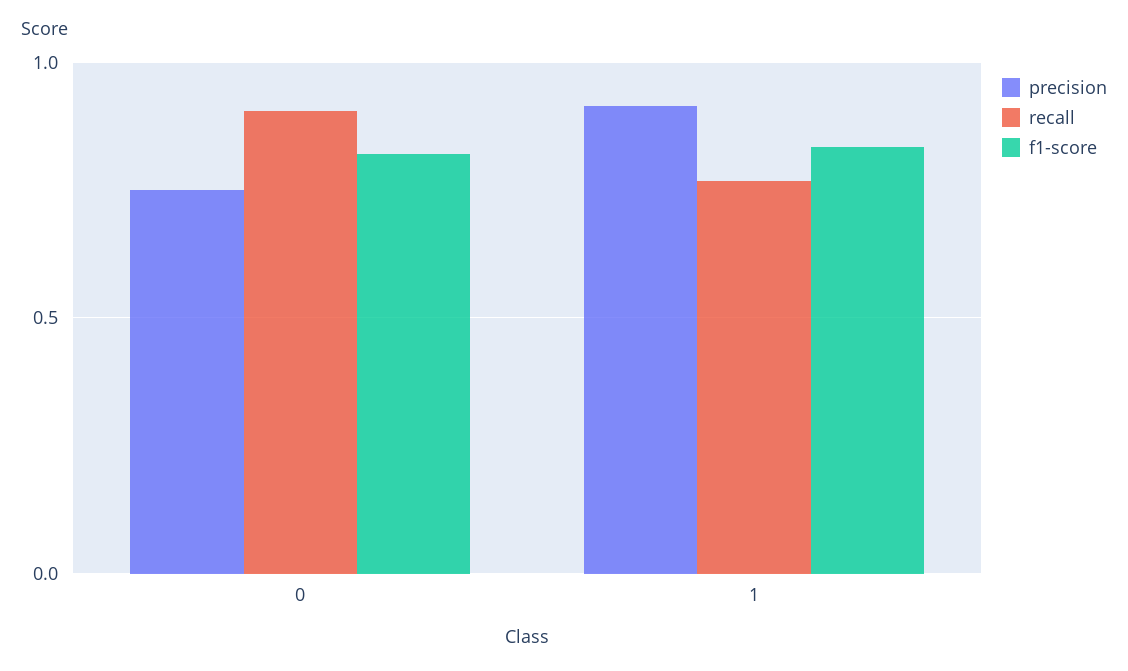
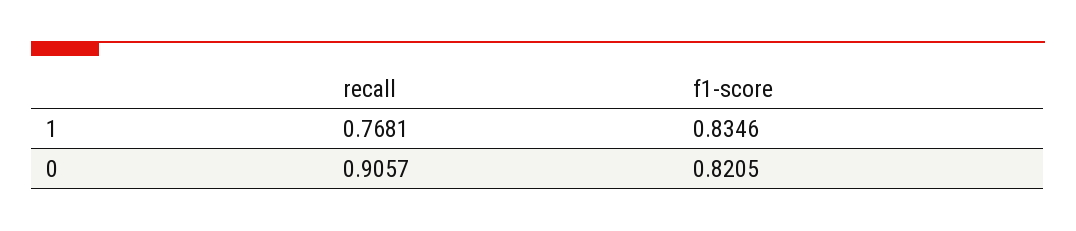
  {
-   "precision": {
-     "0": 0.75,
-     "1": 0.9
-   },
    "recall": {
      "0": 0.9057,
      "1": 0.7681
    },
    "f1-score": {
      "0": 0.8205,
      "1": 0.8346
    }
  }

